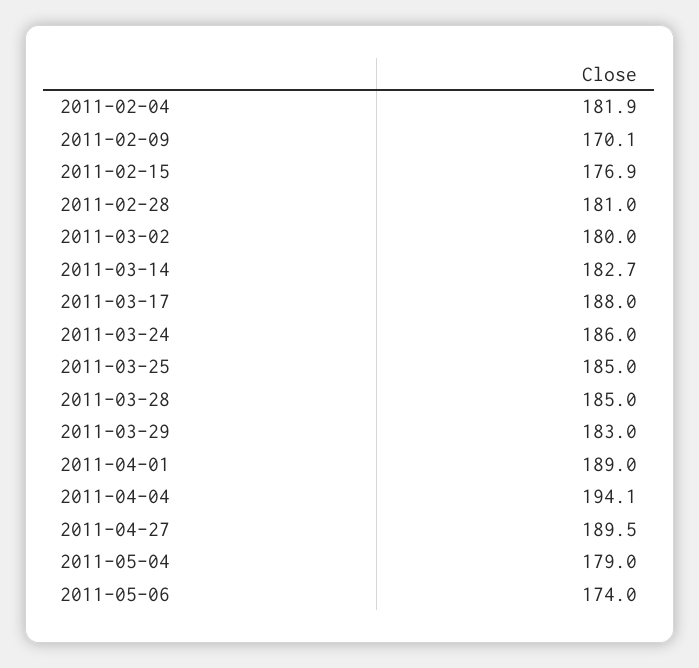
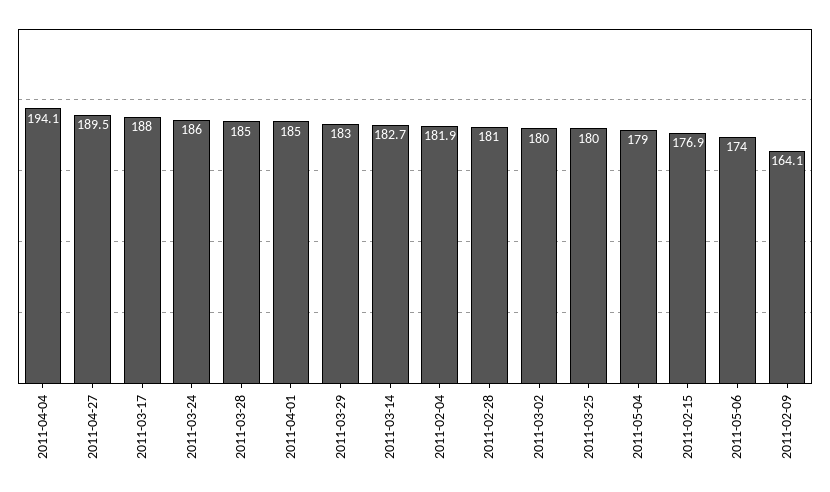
  {
    "2011-02-04": 181.9,
-   "2011-02-09": 170.1,
+   "2011-02-09": 164.1,
    "2011-02-15": 176.9,
    "2011-02-28": 181,
    "2011-03-02": 180,
    "2011-03-14": 182.7,
    "2011-03-17": 188,
    "2011-03-24": 186,
-   "2011-03-25": 185,
+   "2011-03-25": 180,
    "2011-03-28": 185,
    "2011-03-29": 183,
-   "2011-04-01": 189,
+   "2011-04-01": 185,
    "2011-04-04": 194.1,
    "2011-04-27": 189.5,
    "2011-05-04": 179,
    "2011-05-06": 174
  }

